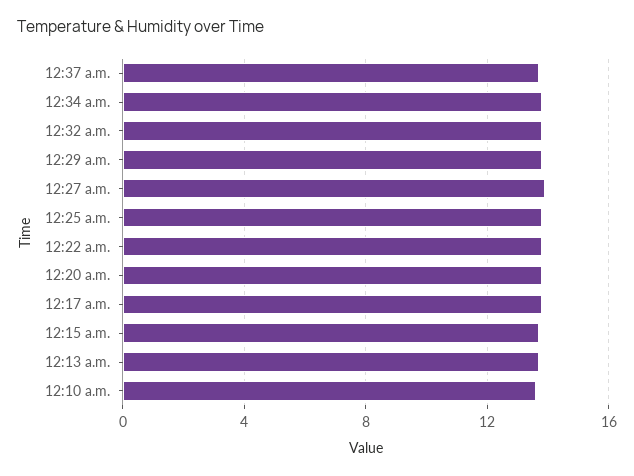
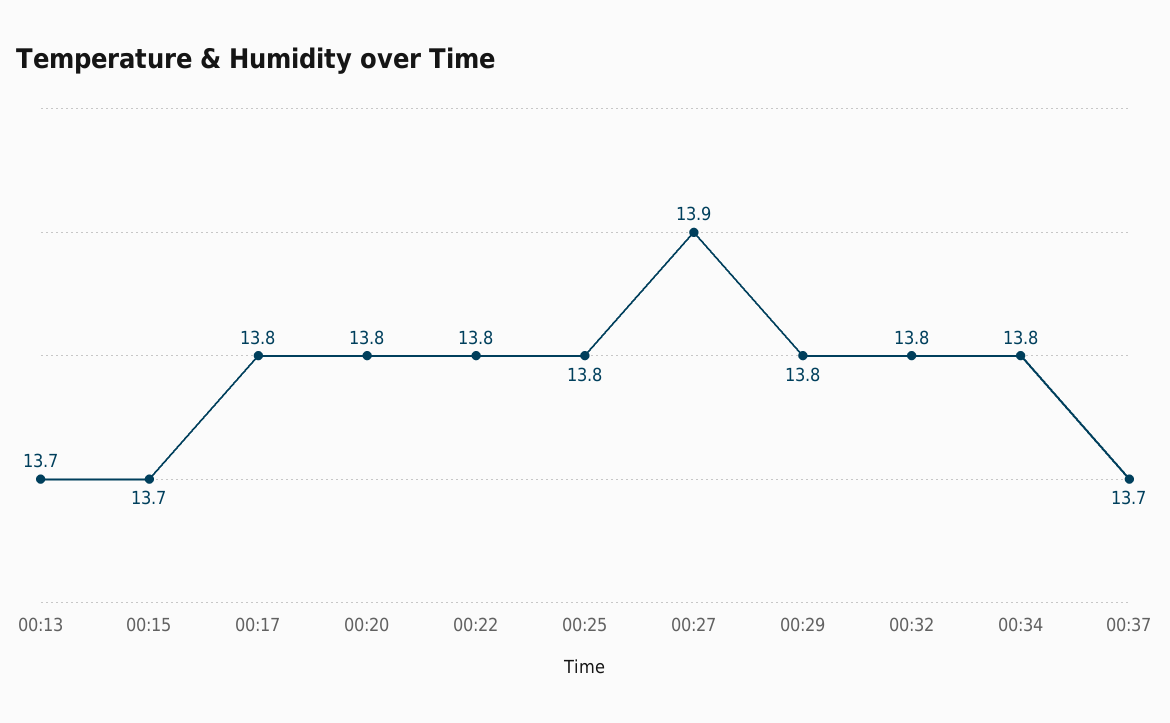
  {
    "12:37 a.m.": 13.7,
    "12:34 a.m.": 13.8,
    "12:32 a.m.": 13.8,
    "12:29 a.m.": 13.8,
    "12:27 a.m.": 13.9,
    "12:25 a.m.": 13.8,
    "12:22 a.m.": 13.8,
    "12:20 a.m.": 13.8,
    "12:17 a.m.": 13.8,
    "12:15 a.m.": 13.7,
-   "12:13 a.m.": 13.7,
+   "12:13 a.m.": 13.7
-   "12:10 a.m.": 13.5
  }

